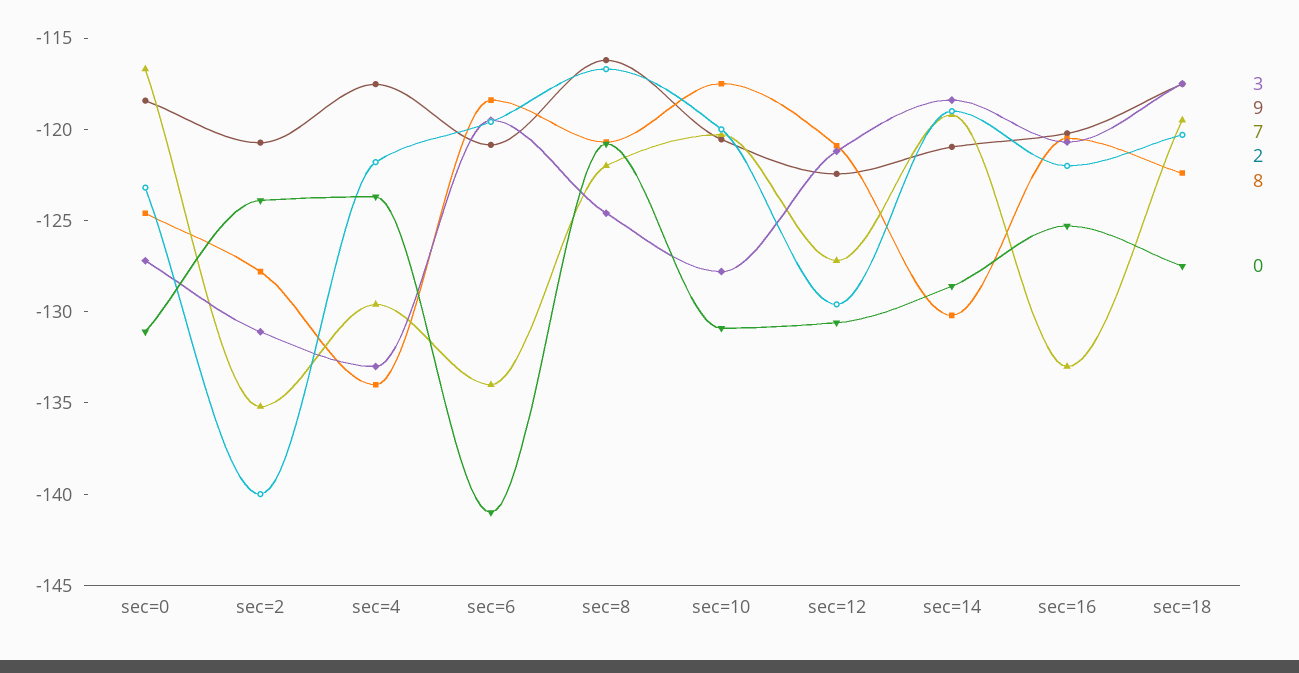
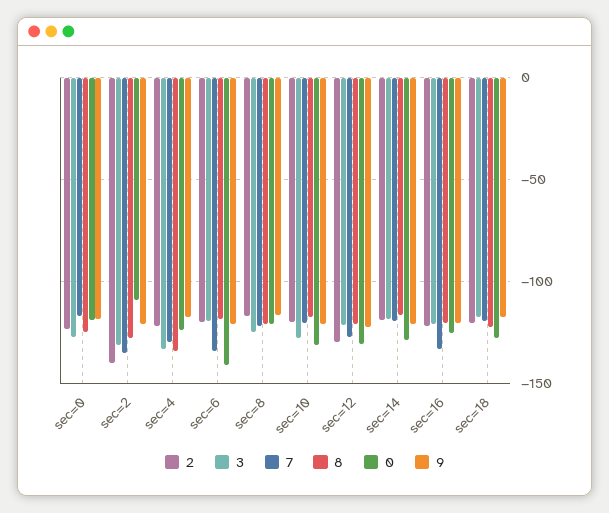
  {
    "3": {
      "sec=0": -127,
      "sec=2": -131,
      "sec=4": -133,
      "sec=6": -120,
      "sec=8": -125,
      "sec=10": -128,
      "sec=12": -121,
      "sec=14": -118,
      "sec=16": -121,
      "sec=18": -118
    },
    "9": {
      "sec=0": -118,
      "sec=2": -121,
      "sec=4": -118,
      "sec=6": -121,
      "sec=8": -116,
      "sec=10": -121,
      "sec=12": -122,
      "sec=14": -121,
      "sec=16": -120,
      "sec=18": -118
    },
    "7": {
      "sec=0": -117,
      "sec=2": -135,
      "sec=4": -130,
      "sec=6": -134,
      "sec=8": -122,
      "sec=10": -120,
      "sec=12": -127,
      "sec=14": -119,
      "sec=16": -133,
      "sec=18": -120
    },
    "2": {
      "sec=0": -123,
      "sec=2": -140,
      "sec=4": -122,
      "sec=6": -120,
      "sec=8": -117,
      "sec=10": -120,
      "sec=12": -130,
      "sec=14": -119,
      "sec=16": -122,
      "sec=18": -120
    },
    "8": {
      "sec=0": -125,
      "sec=2": -128,
      "sec=4": -134,
      "sec=6": -118,
      "sec=8": -121,
      "sec=10": -118,
      "sec=12": -121,
-     "sec=14": -130,
+     "sec=14": -115,
      "sec=16": -121,
      "sec=18": -122
    },
    "0": {
-     "sec=0": -131,
+     "sec=0": -120,
-     "sec=2": -124,
+     "sec=2": -110,
      "sec=4": -124,
      "sec=6": -141,
      "sec=8": -121,
      "sec=10": -131,
      "sec=12": -131,
      "sec=14": -129,
      "sec=16": -125,
      "sec=18": -128
    }
  }

